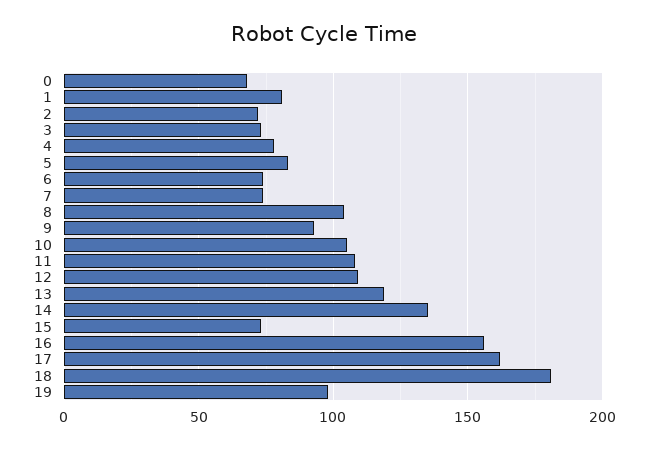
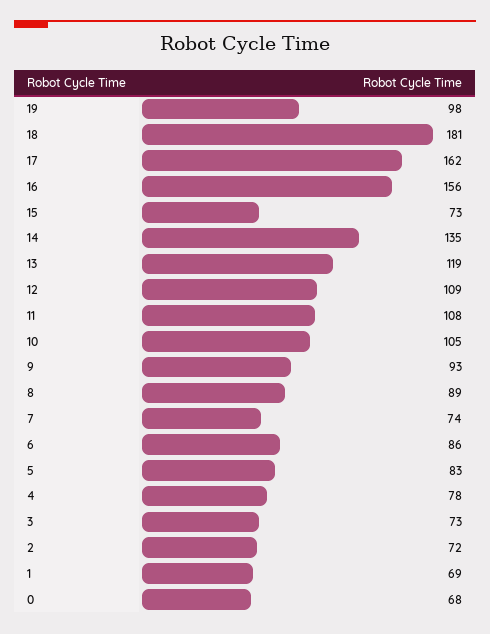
  {
    "0": 68,
-   "1": 80,
+   "1": 69,
    "2": 72,
    "3": 73,
    "4": 78,
    "5": 83,
-   "6": 75,
+   "6": 86,
    "7": 74,
-   "8": 105,
+   "8": 89,
    "9": 93,
    "10": 105,
    "11": 108,
    "12": 109,
    "13": 119,
    "14": 135,
    "15": 73,
    "16": 156,
    "17": 162,
    "18": 181,
    "19": 98
  }

